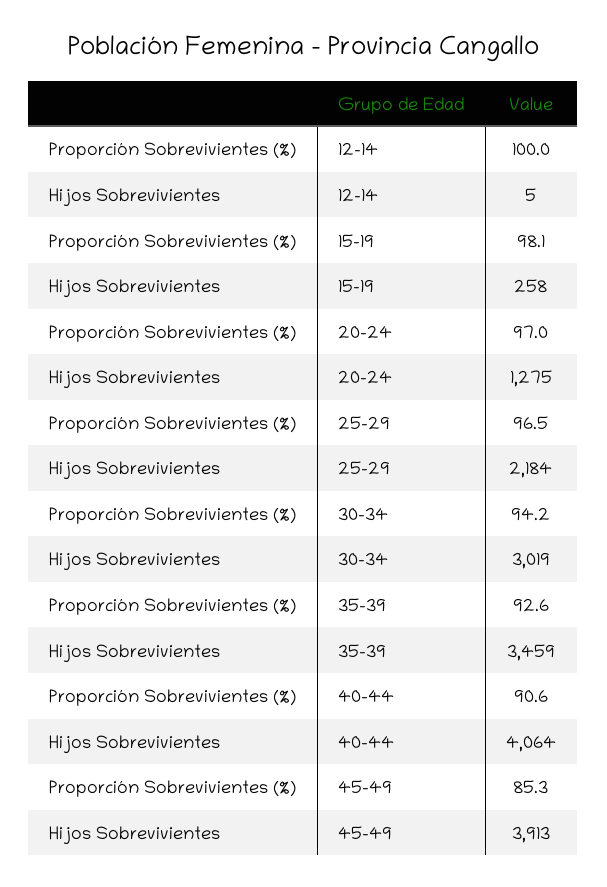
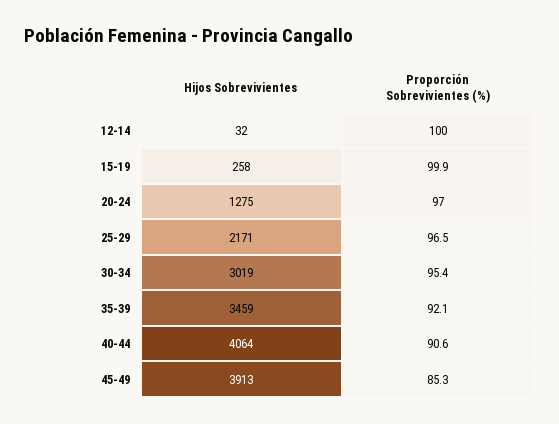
  {
    "Proporción Sobrevivientes (%)": {
      "12-14": 100,
-     "15-19": 98.1,
+     "15-19": 99.9,
      "20-24": 97,
      "25-29": 96.5,
-     "30-34": 94.2,
+     "30-34": 95.4,
-     "35-39": 92.6,
+     "35-39": 92.1,
      "40-44": 90.6,
      "45-49": 85.3
    },
    "Hijos Sobrevivientes": {
-     "12-14": 5,
+     "12-14": 32,
      "15-19": 258,
      "20-24": 1275,
-     "25-29": 2184,
+     "25-29": 2171,
      "30-34": 3019,
      "35-39": 3459,
      "40-44": 4064,
      "45-49": 3913
    }
  }

